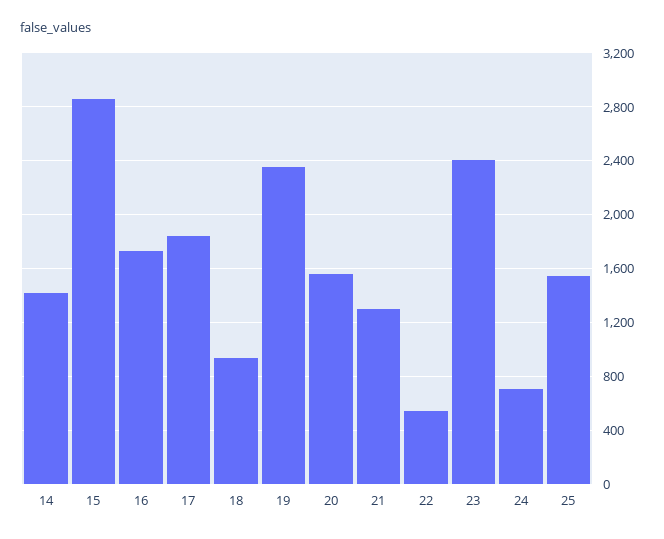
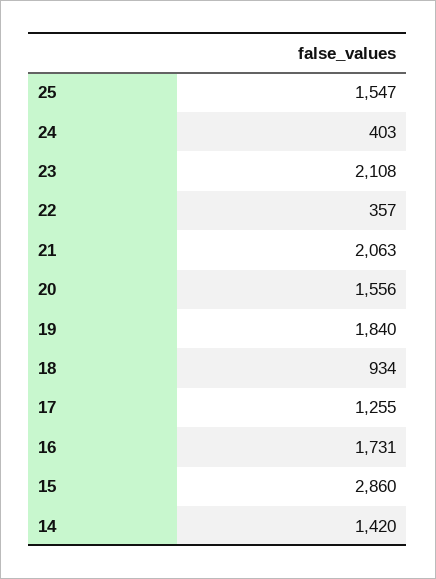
  {
    "14": 1420,
    "15": 2860,
    "16": 1731,
-   "17": 1850,
+   "17": 1255,
    "18": 934,
-   "19": 2350,
+   "19": 1840,
    "20": 1556,
-   "21": 1300,
+   "21": 2063,
-   "22": 550,
+   "22": 357,
-   "23": 2400,
+   "23": 2108,
-   "24": 700,
+   "24": 403,
    "25": 1547
  }

